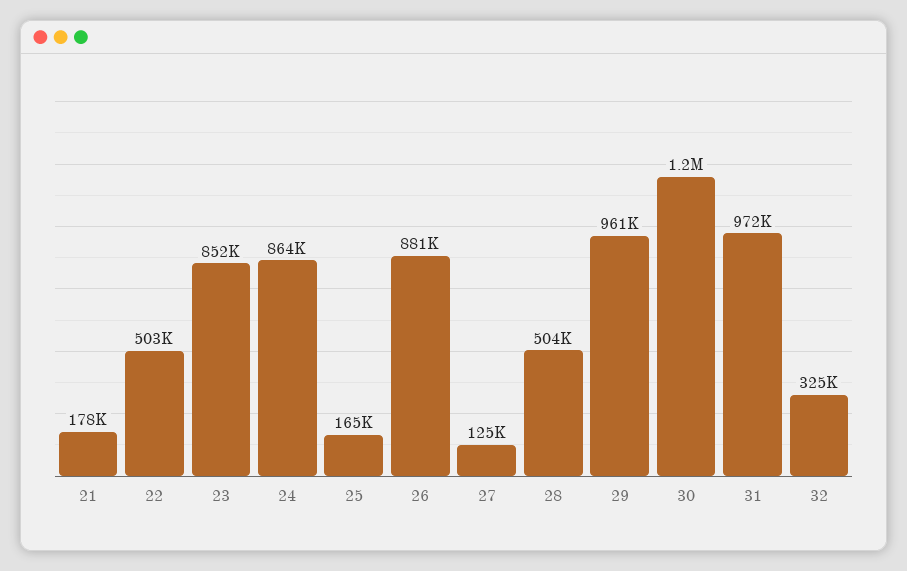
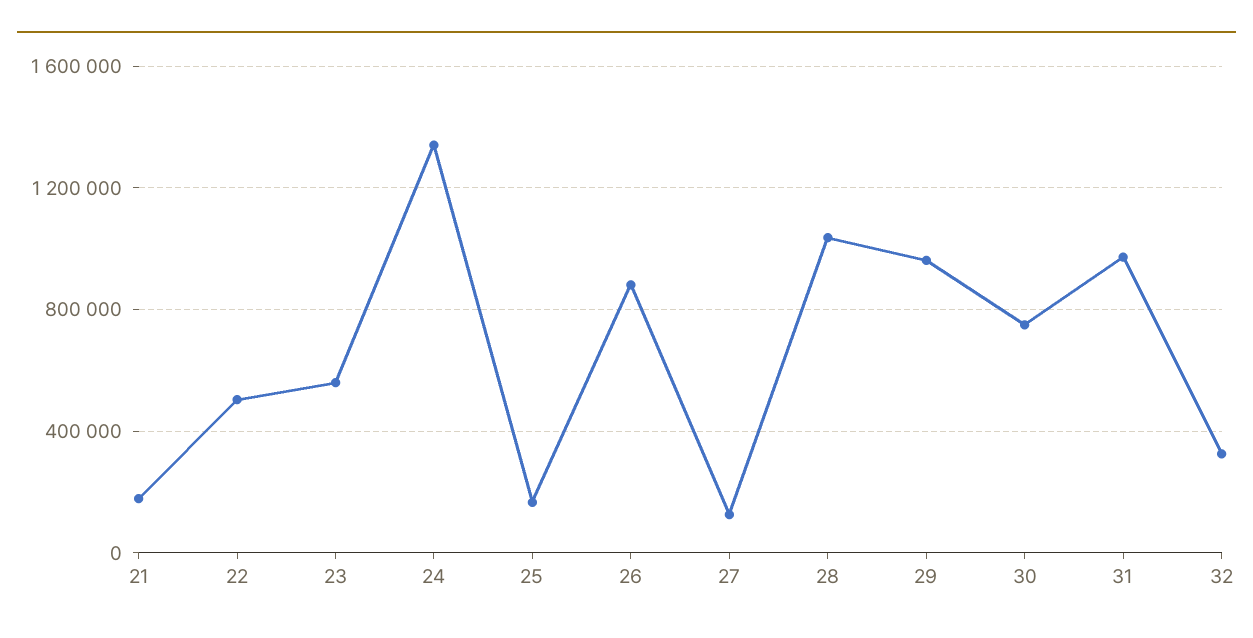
  {
    "21": 178000,
    "22": 503000,
-   "23": 852000,
+   "23": 550000,
-   "24": 864000,
+   "24": 1350000,
    "25": 165000,
    "26": 881000,
    "27": 125000,
-   "28": 504000,
+   "28": 1050000,
    "29": 961000,
-   "30": 1200000,
+   "30": 750000,
    "31": 972000,
    "32": 325000
  }

